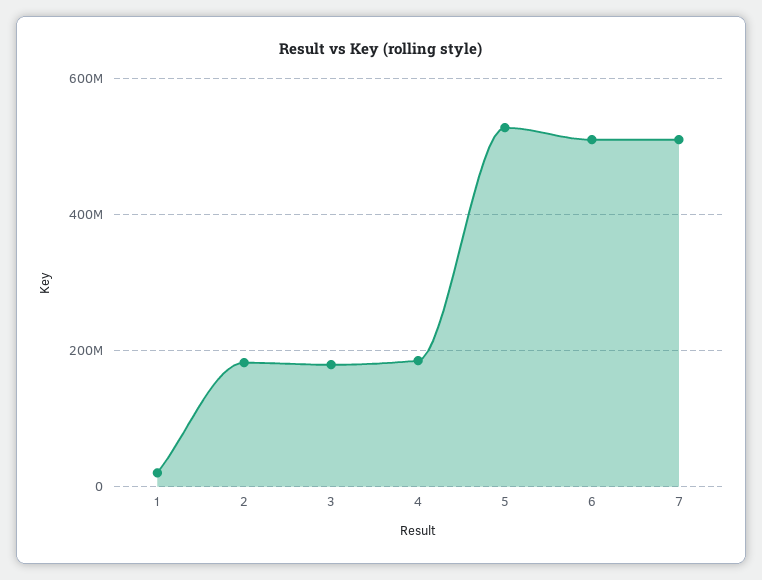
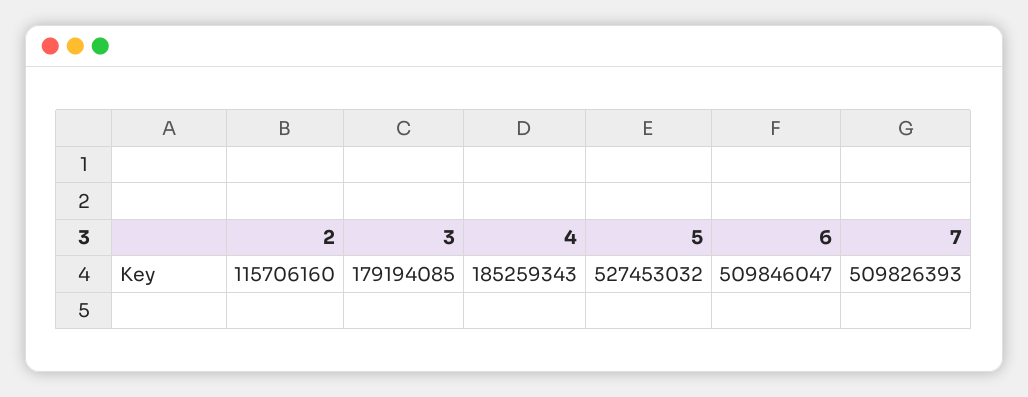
  {
-   "1": 20000000,
-   "2": 180000000,
+   "2": 115706160,
    "3": 179194085,
    "4": 185259343,
    "5": 527453032,
    "6": 509846047,
    "7": 509826393
  }

